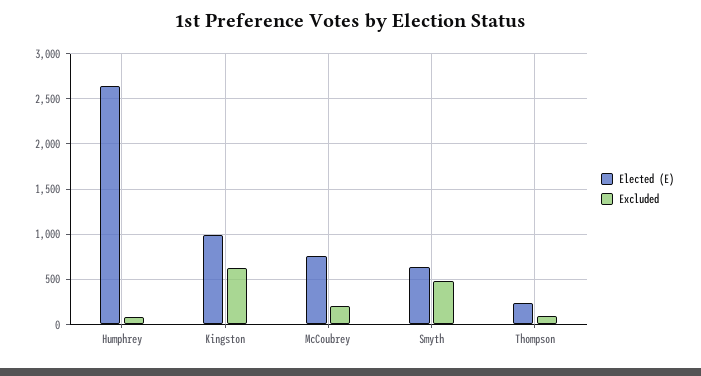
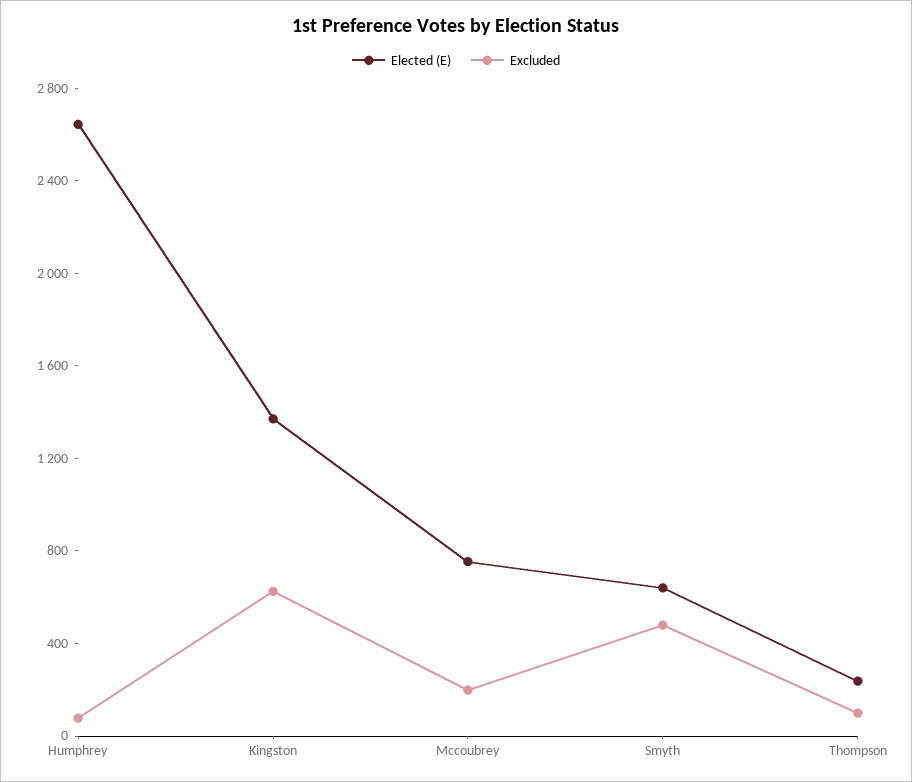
  {
    "Elected (E)": {
      "Humphrey": 2600,
-     "Kingston": 1000,
+     "Kingston": 1400,
      "McCoubrey": 800,
      "Smyth": 600,
      "Thompson": 200
    },
    "Excluded": {
      "Humphrey": 100,
      "Kingston": 600,
      "McCoubrey": 200,
      "Smyth": 500,
      "Thompson": 100
    }
  }

